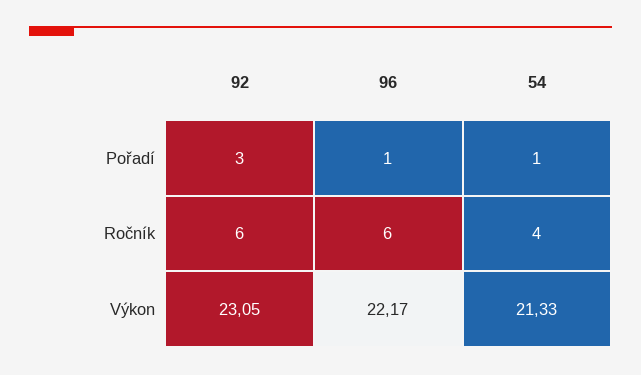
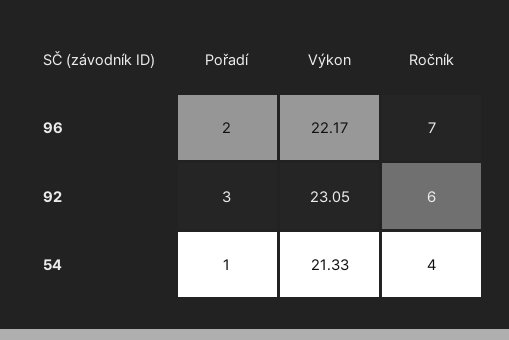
  {
    "92": {
      "Pořadí": 3,
      "Ročník": 6,
      "Výkon": 23.05
    },
    "96": {
-     "Pořadí": 1,
+     "Pořadí": 2,
-     "Ročník": 6,
+     "Ročník": 7,
      "Výkon": 22.17
    },
    "54": {
      "Pořadí": 1,
      "Ročník": 4,
      "Výkon": 21.33
    }
  }

